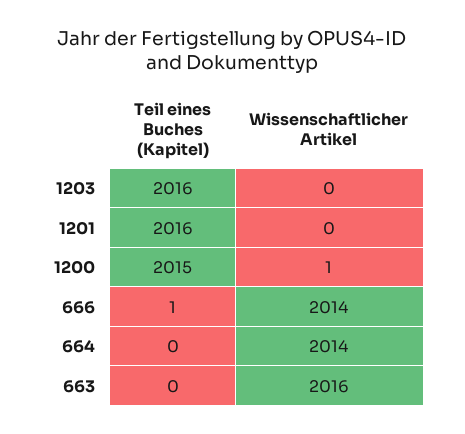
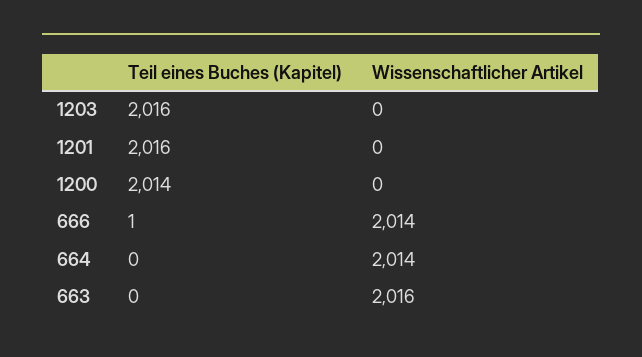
  {
    "Teil eines Buches (Kapitel)": {
      "1203": 2016,
      "1201": 2016,
-     "1200": 2015,
+     "1200": 2014,
      "666": 1,
      "664": 0,
      "663": 0
    },
    "Wissenschaftlicher Artikel": {
      "1203": 0,
      "1201": 0,
-     "1200": 1,
+     "1200": 0,
      "666": 2014,
      "664": 2014,
      "663": 2016
    }
  }

